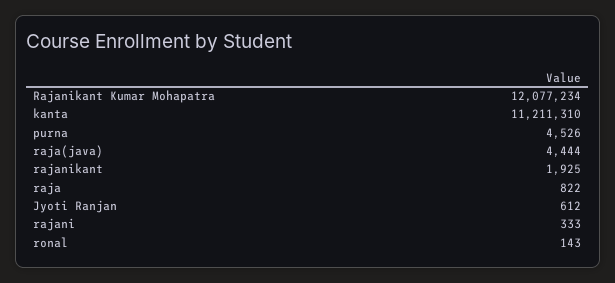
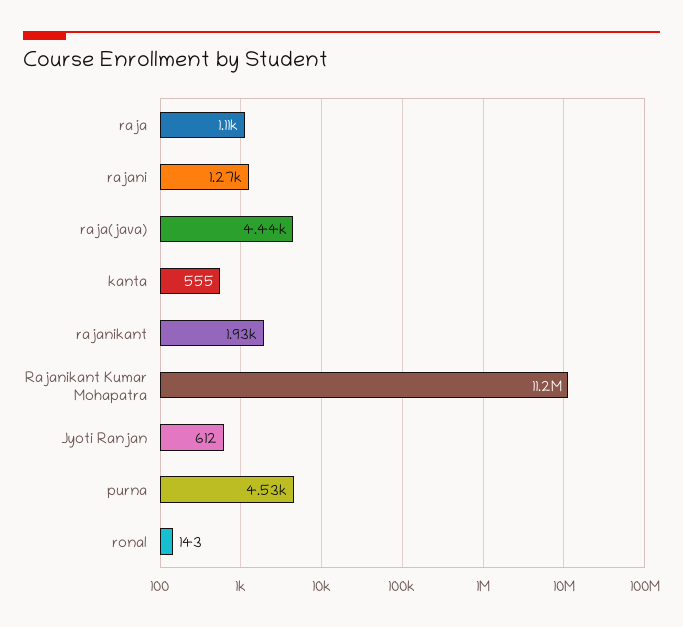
  {
-   "Rajanikant Kumar Mohapatra": 12077234,
+   "Rajanikant Kumar Mohapatra": 11200000,
-   "kanta": 11211310,
+   "kanta": 555,
    "purna": 4526,
    "raja(java)": 4444,
    "rajanikant": 1925,
-   "raja": 822,
+   "raja": 1110,
    "Jyoti Ranjan": 612,
-   "rajani": 333,
+   "rajani": 1270,
    "ronal": 143
  }

